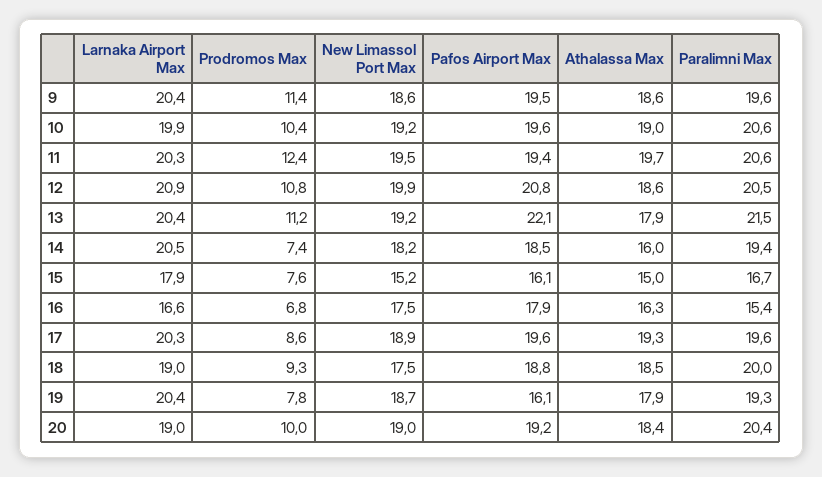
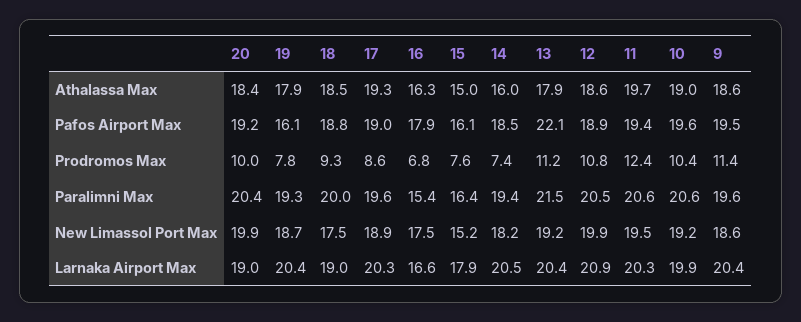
  {
    "Larnaka Airport Max": {
      "9": 20.4,
      "10": 19.9,
      "11": 20.3,
      "12": 20.9,
      "13": 20.4,
      "14": 20.5,
      "15": 17.9,
      "16": 16.6,
      "17": 20.3,
      "18": 19,
      "19": 20.4,
      "20": 19
    },
    "Prodromos Max": {
      "9": 11.4,
      "10": 10.4,
      "11": 12.4,
      "12": 10.8,
      "13": 11.2,
      "14": 7.4,
      "15": 7.6,
      "16": 6.8,
      "17": 8.6,
      "18": 9.3,
      "19": 7.8,
      "20": 10
    },
    "New Limassol Port Max": {
      "9": 18.6,
      "10": 19.2,
      "11": 19.5,
      "12": 19.9,
      "13": 19.2,
      "14": 18.2,
      "15": 15.2,
      "16": 17.5,
      "17": 18.9,
      "18": 17.5,
      "19": 18.7,
-     "20": 19
+     "20": 19.9
    },
    "Pafos Airport Max": {
      "9": 19.5,
      "10": 19.6,
      "11": 19.4,
-     "12": 20.8,
+     "12": 18.9,
      "13": 22.1,
      "14": 18.5,
      "15": 16.1,
      "16": 17.9,
-     "17": 19.6,
+     "17": 19,
      "18": 18.8,
      "19": 16.1,
      "20": 19.2
    },
    "Athalassa Max": {
      "9": 18.6,
      "10": 19,
      "11": 19.7,
      "12": 18.6,
      "13": 17.9,
      "14": 16,
      "15": 15,
      "16": 16.3,
      "17": 19.3,
      "18": 18.5,
      "19": 17.9,
      "20": 18.4
    },
    "Paralimni Max": {
      "9": 19.6,
      "10": 20.6,
      "11": 20.6,
      "12": 20.5,
      "13": 21.5,
      "14": 19.4,
-     "15": 16.7,
+     "15": 16.4,
      "16": 15.4,
      "17": 19.6,
      "18": 20,
      "19": 19.3,
      "20": 20.4
    }
  }

